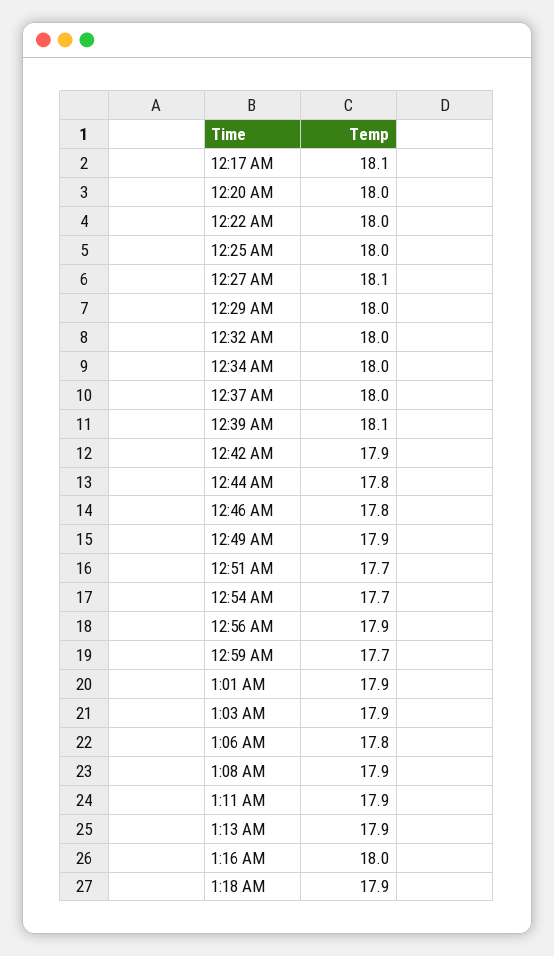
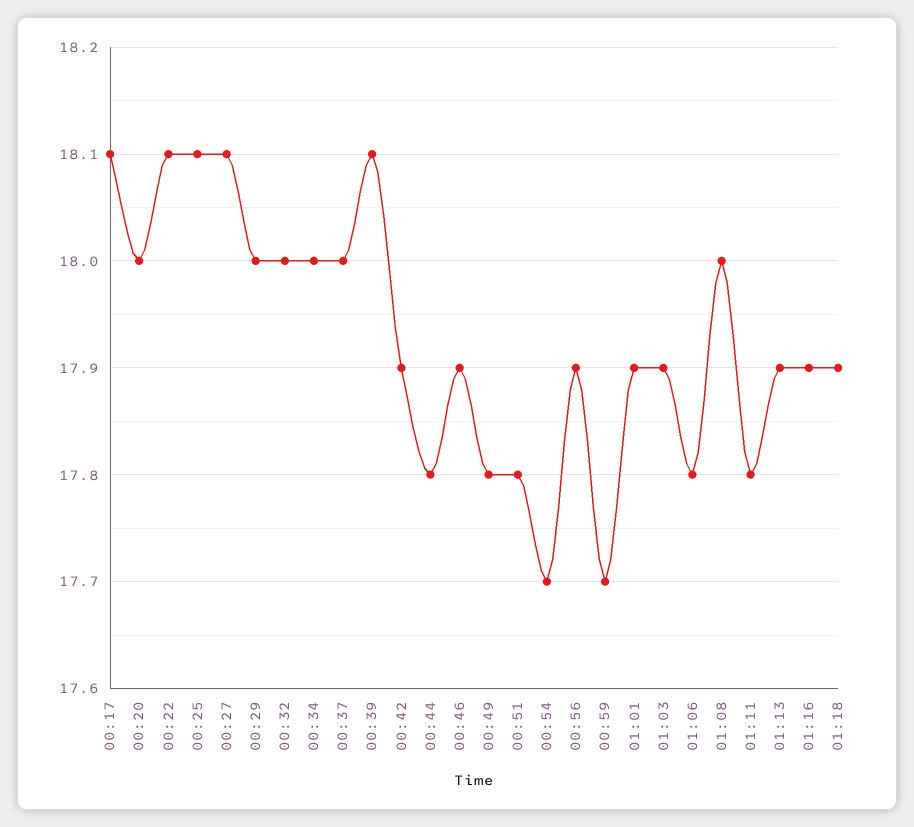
  {
    "12:17 AM": 18.1,
    "12:20 AM": 18,
-   "12:22 AM": 18,
+   "12:22 AM": 18.1,
-   "12:25 AM": 18,
+   "12:25 AM": 18.1,
    "12:27 AM": 18.1,
    "12:29 AM": 18,
    "12:32 AM": 18,
    "12:34 AM": 18,
    "12:37 AM": 18,
    "12:39 AM": 18.1,
    "12:42 AM": 17.9,
    "12:44 AM": 17.8,
-   "12:46 AM": 17.8,
+   "12:46 AM": 17.9,
-   "12:49 AM": 17.9,
+   "12:49 AM": 17.8,
-   "12:51 AM": 17.7,
+   "12:51 AM": 17.8,
    "12:54 AM": 17.7,
    "12:56 AM": 17.9,
    "12:59 AM": 17.7,
    "1:01 AM": 17.9,
    "1:03 AM": 17.9,
    "1:06 AM": 17.8,
-   "1:08 AM": 17.9,
+   "1:08 AM": 18,
-   "1:11 AM": 17.9,
+   "1:11 AM": 17.8,
    "1:13 AM": 17.9,
-   "1:16 AM": 18,
+   "1:16 AM": 17.9,
    "1:18 AM": 17.9
  }

